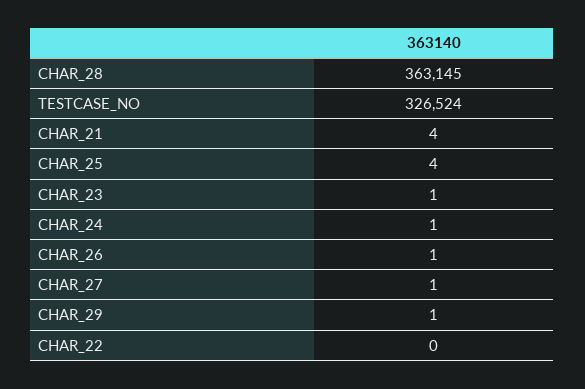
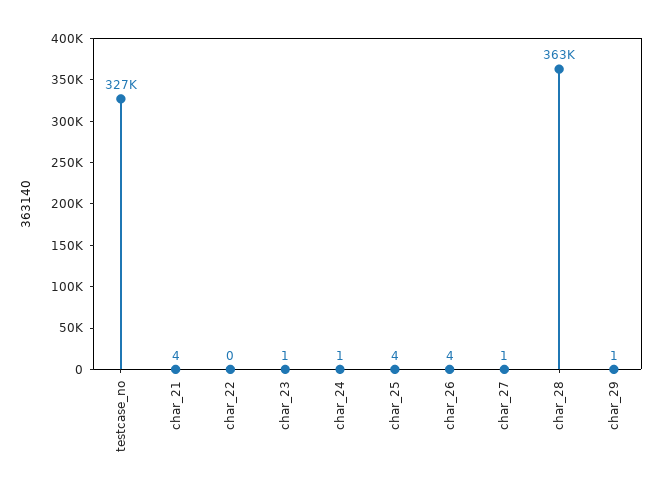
  {
    "CHAR_28": 363145,
    "TESTCASE_NO": 326524,
    "CHAR_21": 4,
    "CHAR_25": 4,
    "CHAR_23": 1,
    "CHAR_24": 1,
-   "CHAR_26": 1,
+   "CHAR_26": 4,
    "CHAR_27": 1,
    "CHAR_29": 1,
    "CHAR_22": 0
  }

